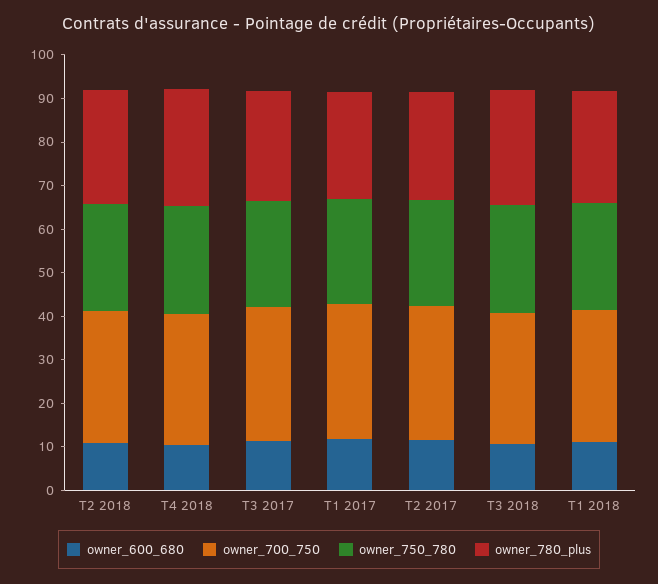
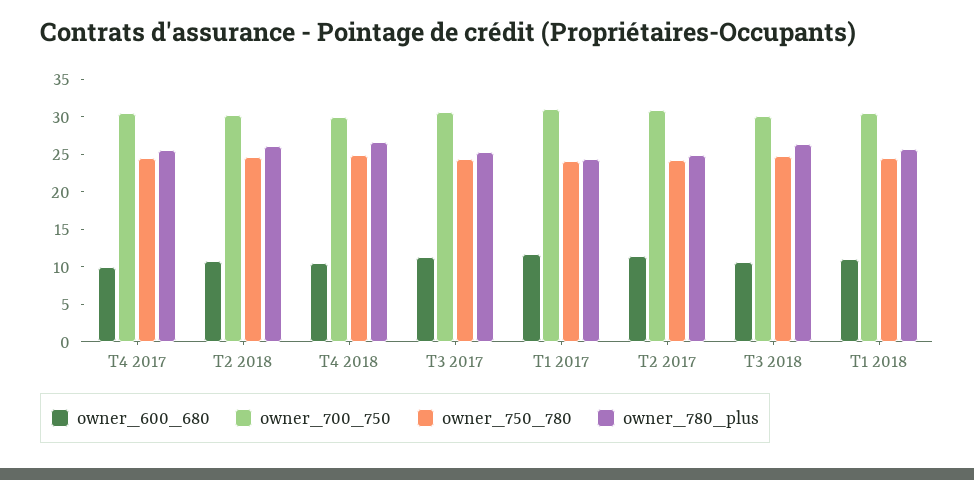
  {
    "owner_600_680": {
      "T2 2018": 10,
      "T4 2018": 10,
      "T3 2017": 12,
      "T1 2017": 12,
      "T2 2017": 12,
      "T3 2018": 10,
-     "T1 2018": 12
+     "T1 2018": 12,
+     "T4 2017": 10
    },
    "owner_700_750": {
      "T2 2018": 30,
      "T4 2018": 30,
      "T3 2017": 30,
      "T1 2017": 32,
      "T2 2017": 30,
      "T3 2018": 30,
-     "T1 2018": 30
+     "T1 2018": 30,
+     "T4 2017": 30
    },
    "owner_750_780": {
      "T2 2018": 24,
      "T4 2018": 24,
      "T3 2017": 24,
      "T1 2017": 24,
      "T2 2017": 24,
      "T3 2018": 24,
-     "T1 2018": 24
+     "T1 2018": 24,
+     "T4 2017": 25
    },
    "owner_780_plus": {
      "T2 2018": 26,
      "T4 2018": 26,
      "T3 2017": 26,
      "T1 2017": 24,
      "T2 2017": 24,
      "T3 2018": 26,
-     "T1 2018": 26
+     "T1 2018": 26,
+     "T4 2017": 25
    }
  }

